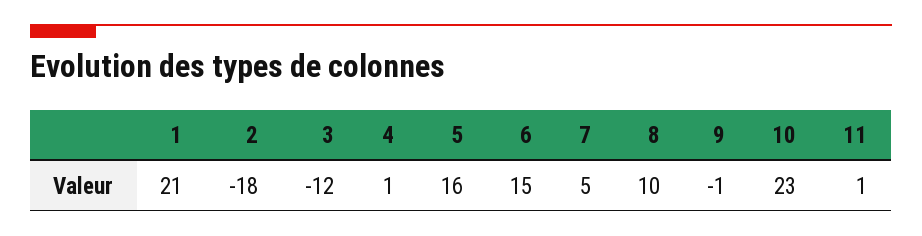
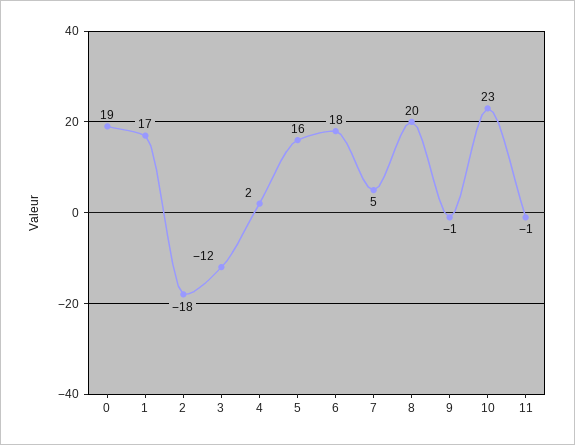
  {
-   "1": 21,
+   "1": 17,
    "2": -18,
    "3": -12,
-   "4": 1,
+   "4": 2,
    "5": 16,
-   "6": 15,
+   "6": 18,
    "7": 5,
-   "8": 10,
+   "8": 20,
    "9": -1,
    "10": 23,
-   "11": 1
+   "11": -1,
+   "0": 19
  }

